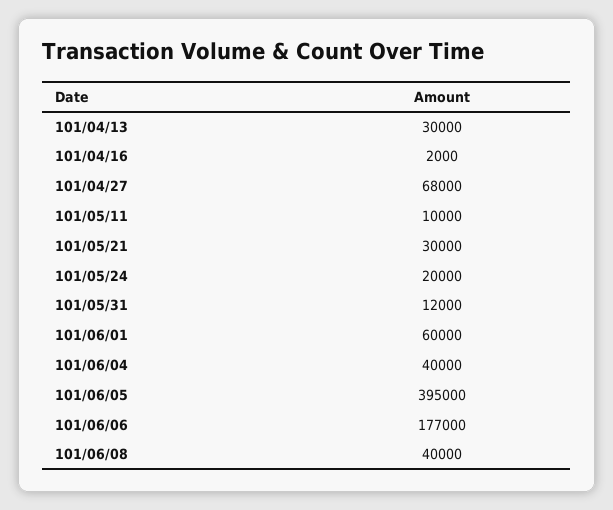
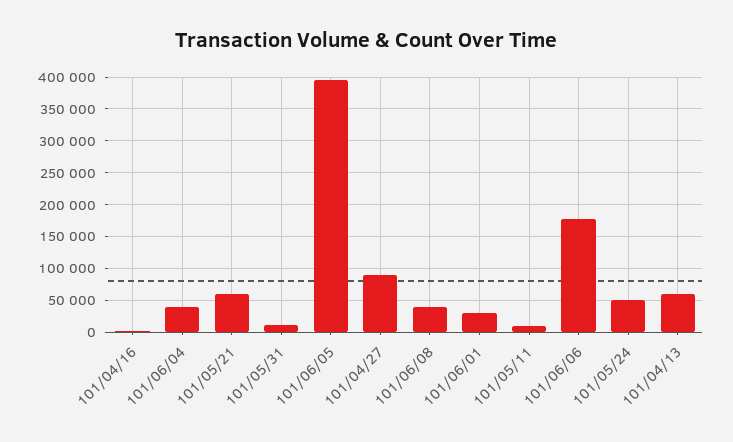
  {
-   "101/04/13": 30000,
+   "101/04/13": 60000,
    "101/04/16": 2000,
-   "101/04/27": 68000,
+   "101/04/27": 90000,
    "101/05/11": 10000,
-   "101/05/21": 30000,
+   "101/05/21": 60000,
-   "101/05/24": 20000,
+   "101/05/24": 50000,
    "101/05/31": 12000,
-   "101/06/01": 60000,
+   "101/06/01": 30000,
    "101/06/04": 40000,
    "101/06/05": 395000,
    "101/06/06": 177000,
    "101/06/08": 40000
  }

